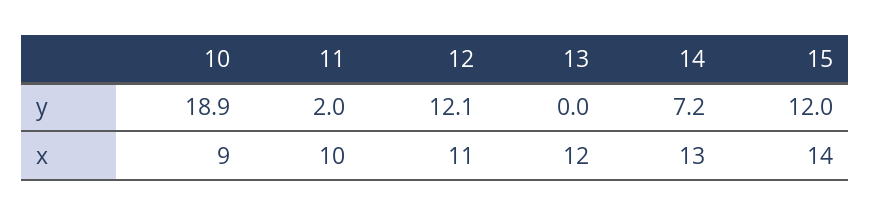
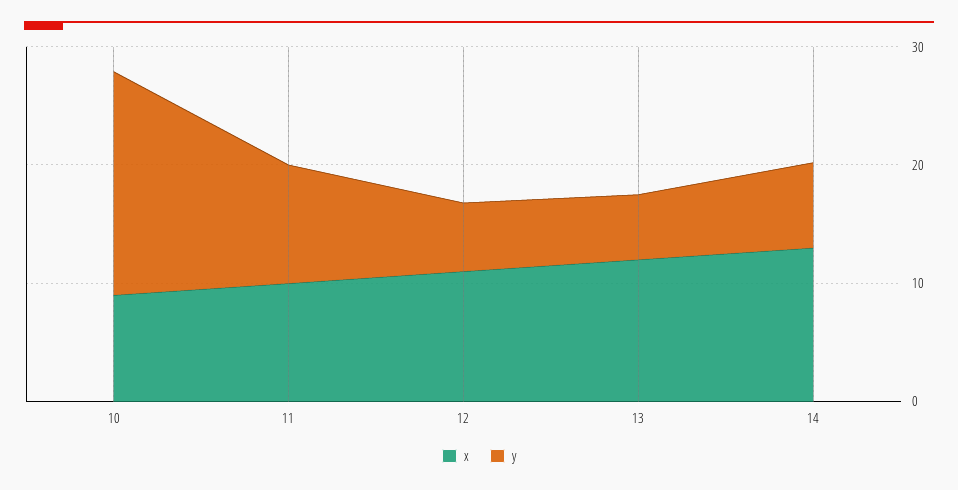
  {
    "y": {
      "10": 18.9,
-     "11": 2,
+     "11": 10,
-     "12": 12.1,
+     "12": 6,
-     "13": 0,
+     "13": 6,
-     "14": 7.2,
+     "14": 7.2
-     "15": 12
    },
    "x": {
      "10": 9,
      "11": 10,
      "12": 11,
      "13": 12,
-     "14": 13,
+     "14": 13
-     "15": 14
    }
  }

